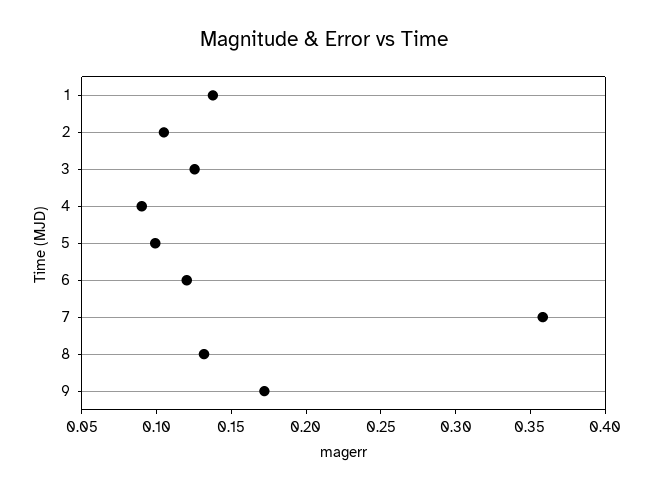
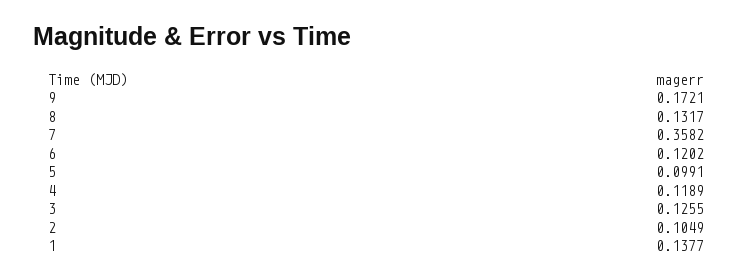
  {
    "1": 0.1377,
    "2": 0.1049,
    "3": 0.1255,
-   "4": 0.09,
+   "4": 0.1189,
    "5": 0.0991,
    "6": 0.1202,
    "7": 0.3582,
    "8": 0.1317,
    "9": 0.1721
  }

